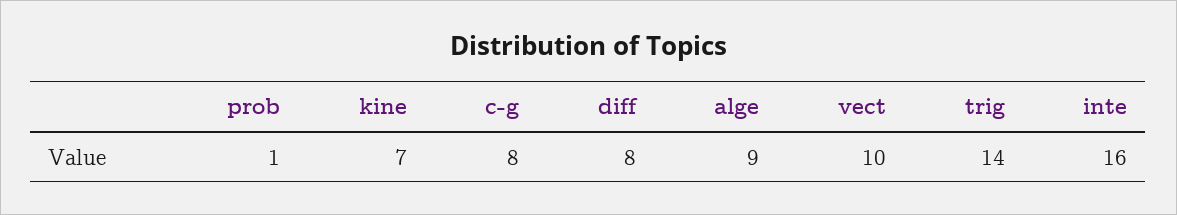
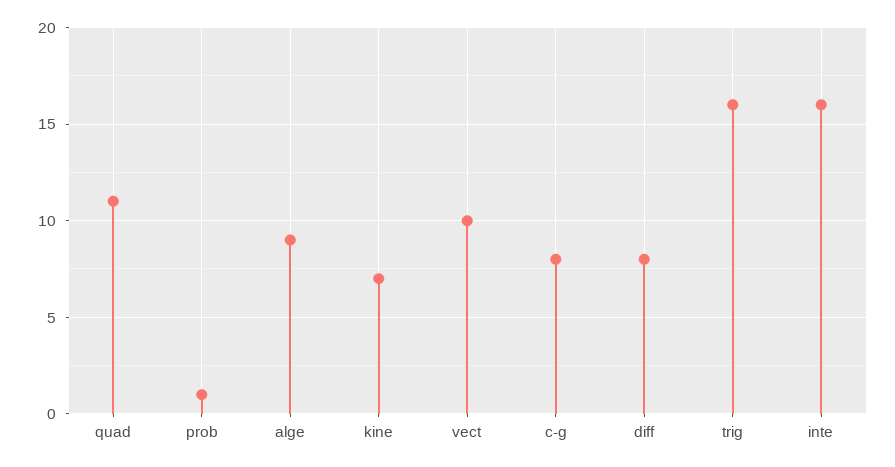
  {
    "prob": 1,
    "kine": 7,
    "c-g": 8,
    "diff": 8,
    "alge": 9,
    "vect": 10,
-   "trig": 14,
+   "trig": 16,
-   "inte": 16
+   "inte": 16,
+   "quad": 11
  }

